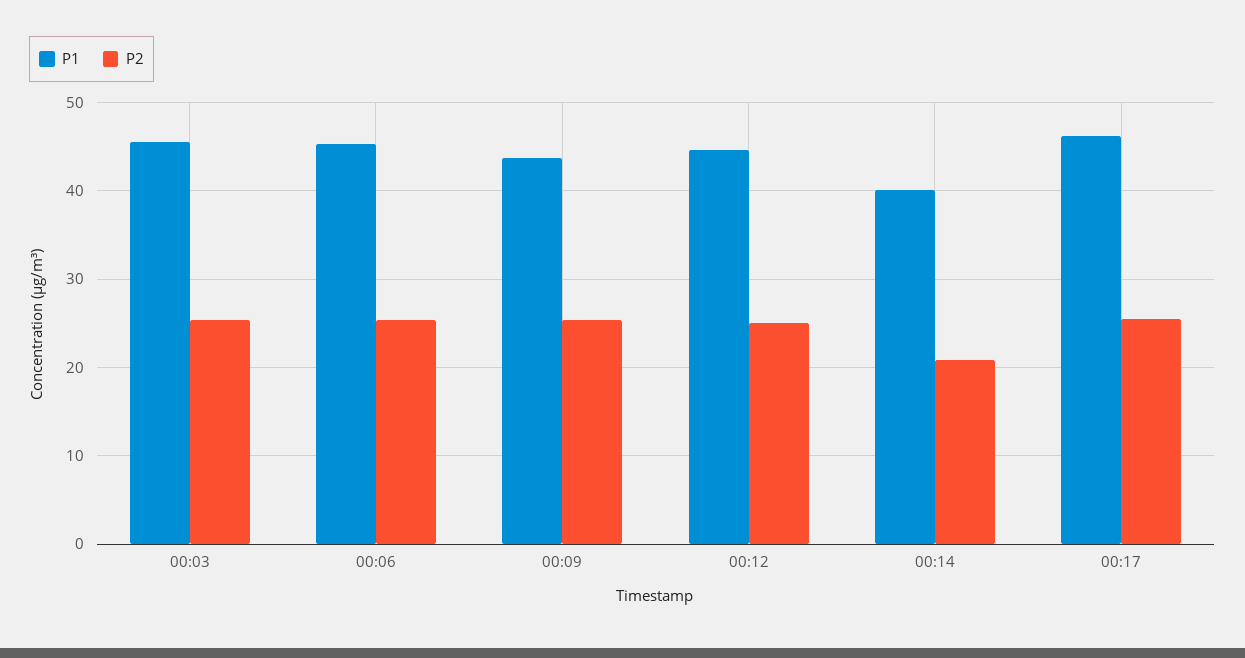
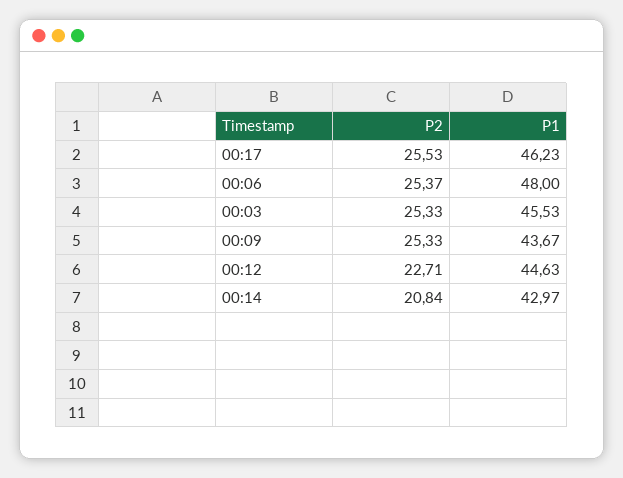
  {
    "P1": {
      "00:03": 45.53,
-     "00:06": 45,
+     "00:06": 48,
      "00:09": 43.67,
      "00:12": 44.63,
-     "00:14": 40,
+     "00:14": 42.97,
      "00:17": 46.23
    },
    "P2": {
      "00:03": 25.33,
      "00:06": 25.37,
      "00:09": 25.33,
-     "00:12": 25,
+     "00:12": 22.71,
      "00:14": 20.84,
      "00:17": 25.53
    }
  }

